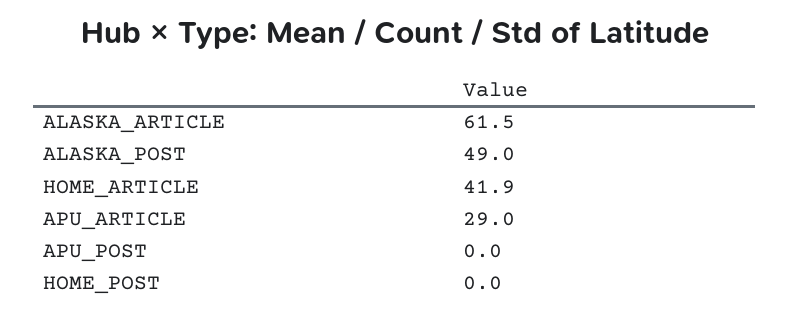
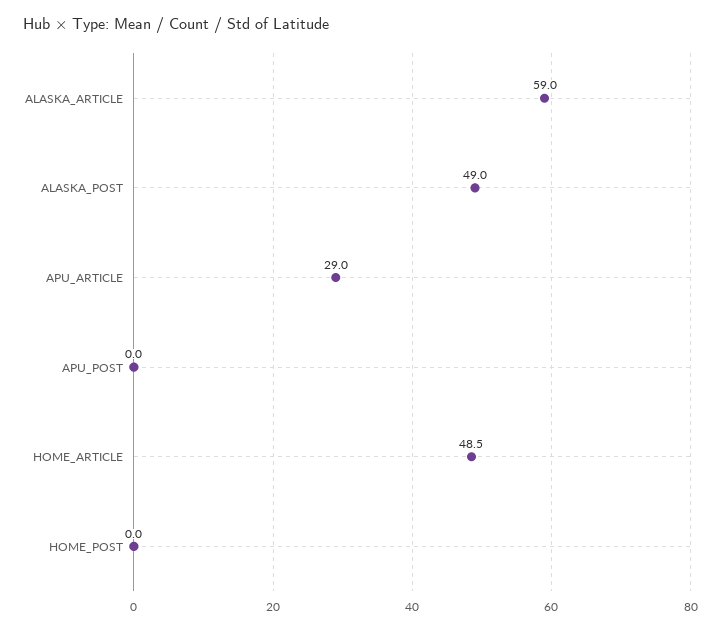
  {
-   "ALASKA_ARTICLE": 61.5,
+   "ALASKA_ARTICLE": 59,
    "ALASKA_POST": 49,
-   "HOME_ARTICLE": 41.9,
+   "HOME_ARTICLE": 48.5,
    "APU_ARTICLE": 29,
    "APU_POST": 0,
    "HOME_POST": 0
  }

